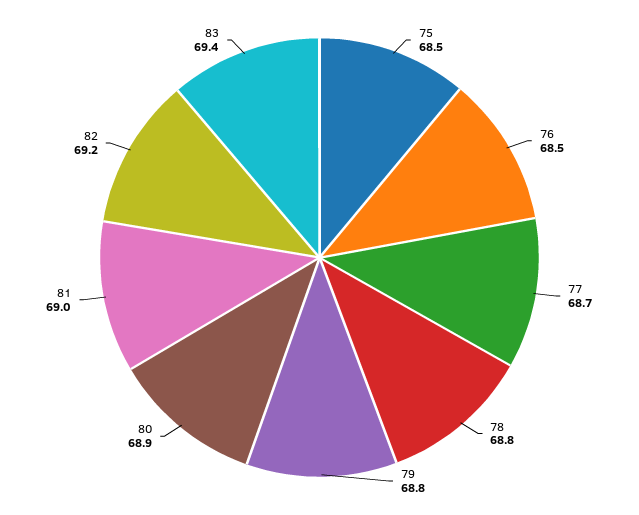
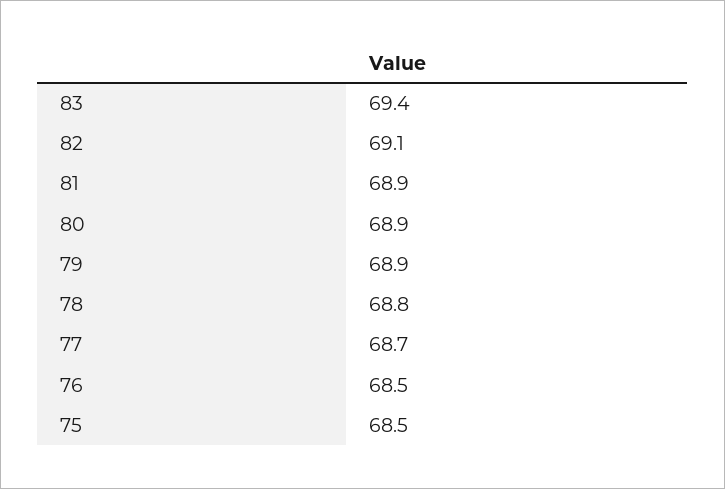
  {
    "75": 68.5,
    "76": 68.5,
    "77": 68.7,
    "78": 68.8,
-   "79": 68.8,
+   "79": 68.9,
    "80": 68.9,
-   "81": 69,
+   "81": 68.9,
-   "82": 69.2,
+   "82": 69.1,
    "83": 69.4
  }

